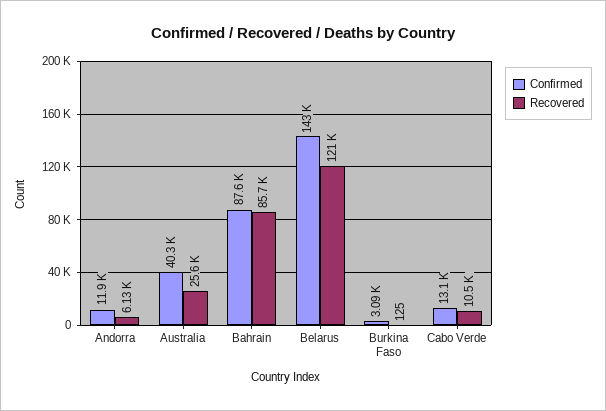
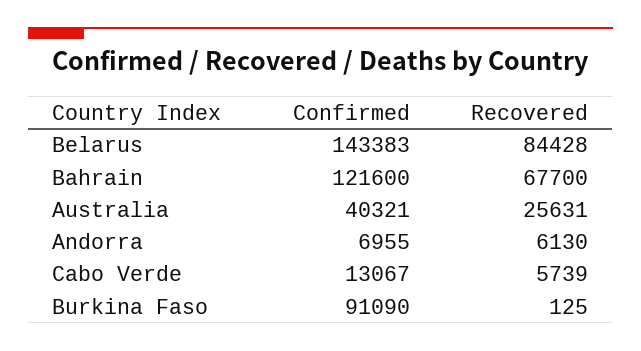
  {
    "Confirmed": {
-     "Andorra": 11900,
+     "Andorra": 6955,
      "Australia": 40321,
-     "Bahrain": 87600,
+     "Bahrain": 121600,
      "Belarus": 143383,
-     "Burkina Faso": 3090,
+     "Burkina Faso": 91090,
      "Cabo Verde": 13067
    },
    "Recovered": {
      "Andorra": 6130,
      "Australia": 25631,
-     "Bahrain": 85700,
+     "Bahrain": 67700,
-     "Belarus": 121000,
+     "Belarus": 84428,
      "Burkina Faso": 125,
-     "Cabo Verde": 10500
+     "Cabo Verde": 5739
    }
  }

